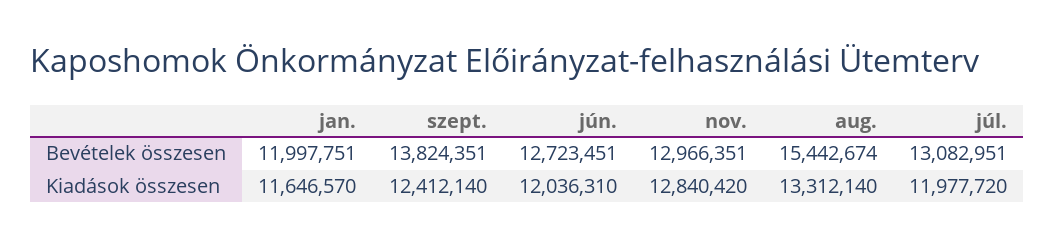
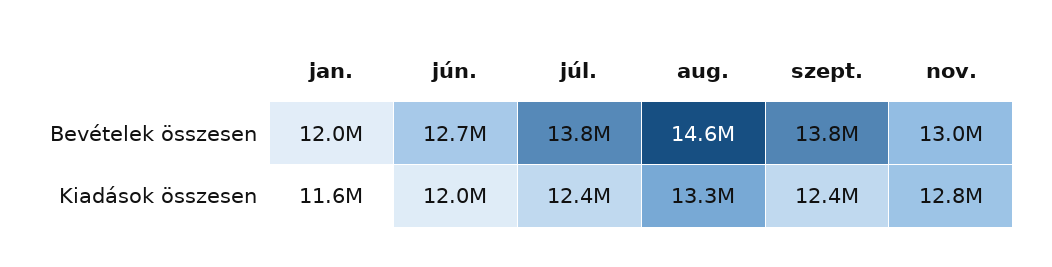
  {
    "jan.": {
      "Bevételek összesen": 11997751,
      "Kiadások összesen": 11646570
    },
    "szept.": {
      "Bevételek összesen": 13824351,
      "Kiadások összesen": 12412140
    },
    "jún.": {
      "Bevételek összesen": 12723451,
      "Kiadások összesen": 12036310
    },
    "nov.": {
      "Bevételek összesen": 12966351,
      "Kiadások összesen": 12840420
    },
    "aug.": {
-     "Bevételek összesen": 15442674,
+     "Bevételek összesen": 14600000,
      "Kiadások összesen": 13312140
    },
    "júl.": {
-     "Bevételek összesen": 13082951,
+     "Bevételek összesen": 13800000,
-     "Kiadások összesen": 11977720
+     "Kiadások összesen": 12400000
    }
  }

